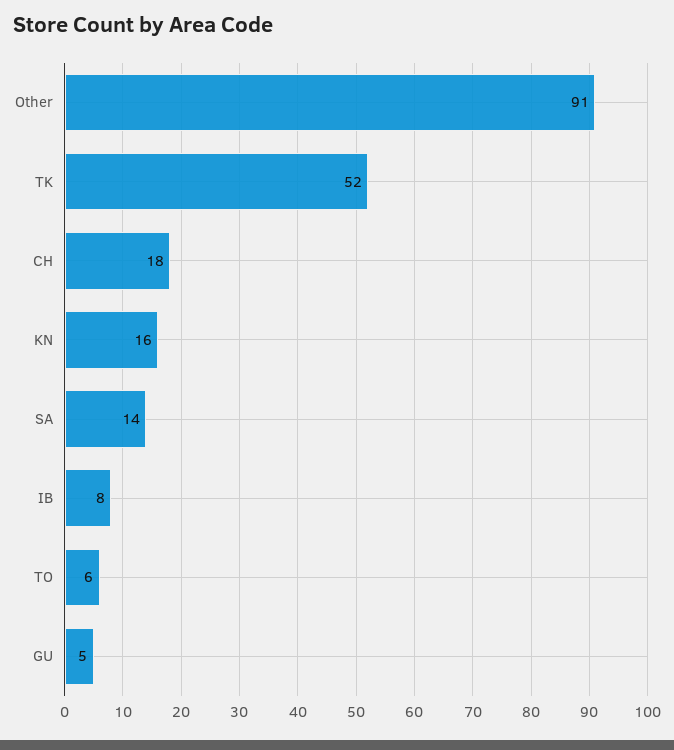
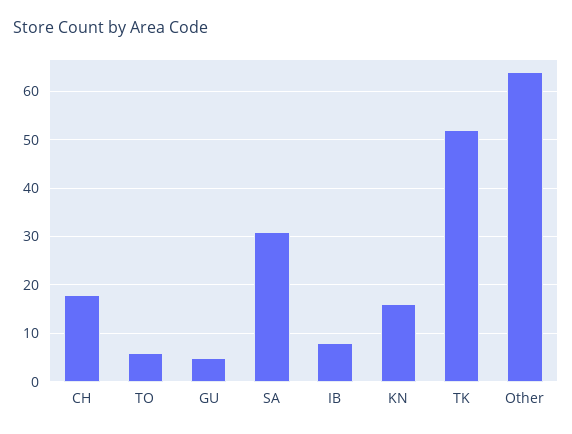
  {
-   "Other": 91,
+   "Other": 65,
    "TK": 52,
    "CH": 18,
    "KN": 16,
-   "SA": 14,
+   "SA": 30,
    "IB": 8,
    "TO": 6,
    "GU": 5
  }

